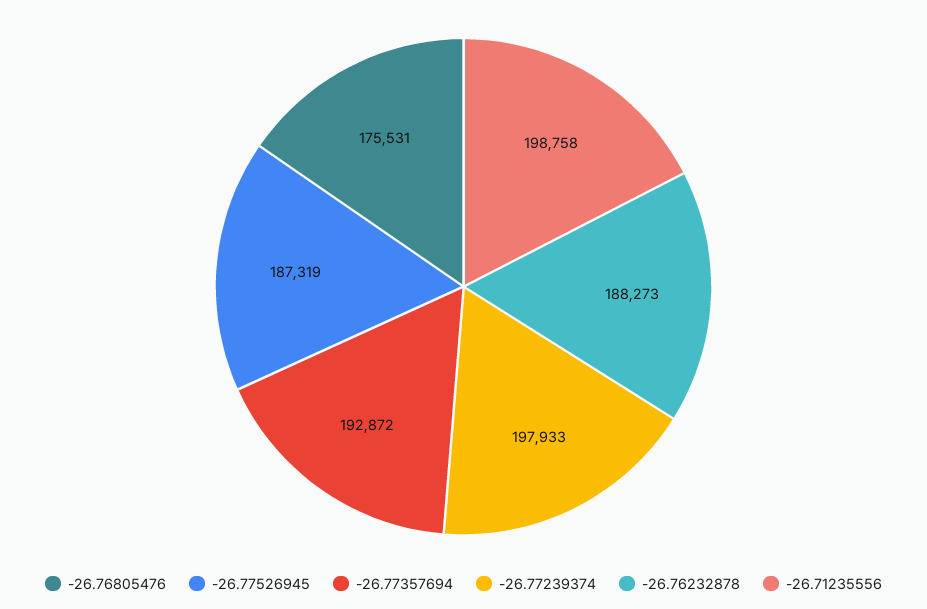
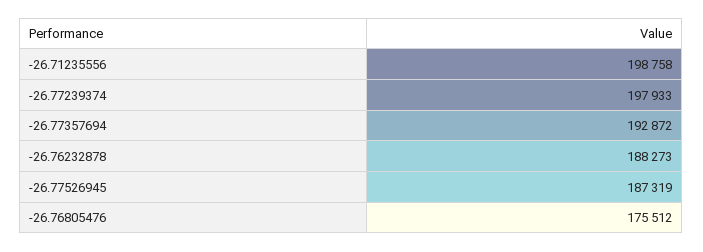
  {
-   "-26.76805476": 175531,
+   "-26.76805476": 175512,
    "-26.77526945": 187319,
    "-26.77357694": 192872,
    "-26.77239374": 197933,
    "-26.76232878": 188273,
    "-26.71235556": 198758
  }

